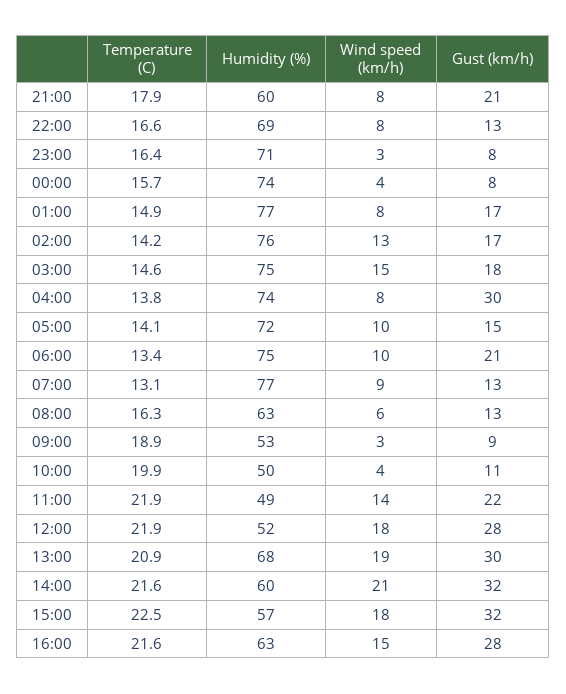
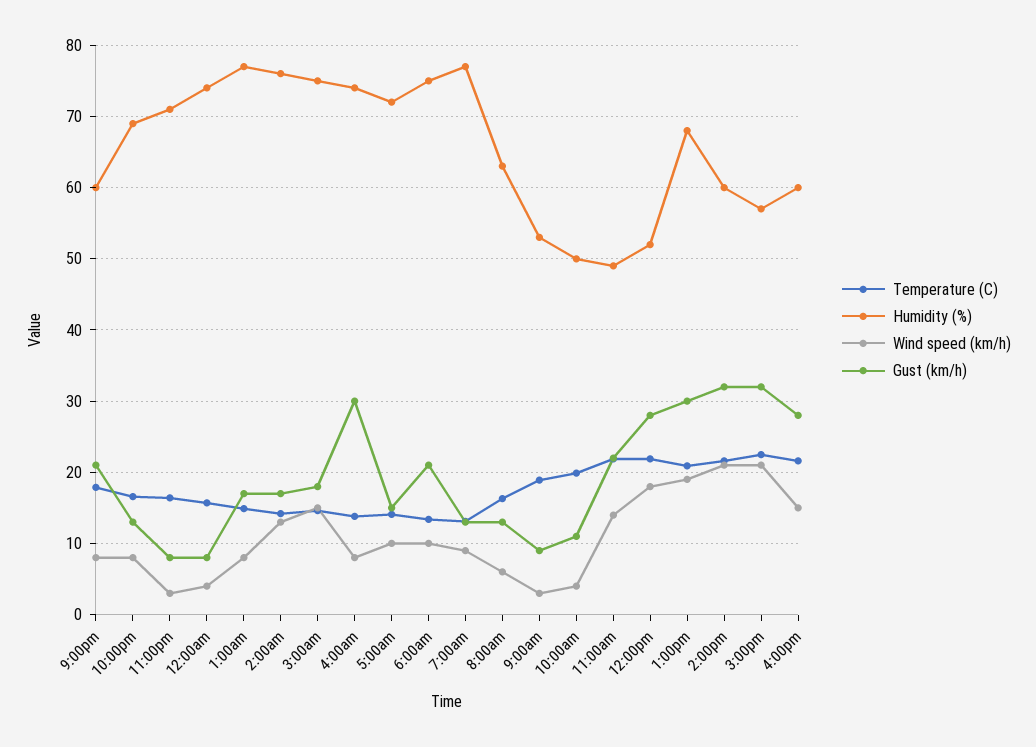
  {
    "Temperature (C)": {
      "21:00": 17.9,
      "22:00": 16.6,
      "23:00": 16.4,
      "00:00": 15.7,
      "01:00": 14.9,
      "02:00": 14.2,
      "03:00": 14.6,
      "04:00": 13.8,
      "05:00": 14.1,
      "06:00": 13.4,
      "07:00": 13.1,
      "08:00": 16.3,
      "09:00": 18.9,
      "10:00": 19.9,
      "11:00": 21.9,
      "12:00": 21.9,
      "13:00": 20.9,
      "14:00": 21.6,
      "15:00": 22.5,
      "16:00": 21.6
    },
    "Humidity (%)": {
      "21:00": 60,
      "22:00": 69,
      "23:00": 71,
      "00:00": 74,
      "01:00": 77,
      "02:00": 76,
      "03:00": 75,
      "04:00": 74,
      "05:00": 72,
      "06:00": 75,
      "07:00": 77,
      "08:00": 63,
      "09:00": 53,
      "10:00": 50,
      "11:00": 49,
      "12:00": 52,
      "13:00": 68,
      "14:00": 60,
      "15:00": 57,
-     "16:00": 63
+     "16:00": 60
    },
    "Wind speed (km/h)": {
      "21:00": 8,
      "22:00": 8,
      "23:00": 3,
      "00:00": 4,
      "01:00": 8,
      "02:00": 13,
      "03:00": 15,
      "04:00": 8,
      "05:00": 10,
      "06:00": 10,
      "07:00": 9,
      "08:00": 6,
      "09:00": 3,
      "10:00": 4,
      "11:00": 14,
      "12:00": 18,
      "13:00": 19,
      "14:00": 21,
-     "15:00": 18,
+     "15:00": 21,
      "16:00": 15
    },
    "Gust (km/h)": {
      "21:00": 21,
      "22:00": 13,
      "23:00": 8,
      "00:00": 8,
      "01:00": 17,
      "02:00": 17,
      "03:00": 18,
      "04:00": 30,
      "05:00": 15,
      "06:00": 21,
      "07:00": 13,
      "08:00": 13,
      "09:00": 9,
      "10:00": 11,
      "11:00": 22,
      "12:00": 28,
      "13:00": 30,
      "14:00": 32,
      "15:00": 32,
      "16:00": 28
    }
  }

